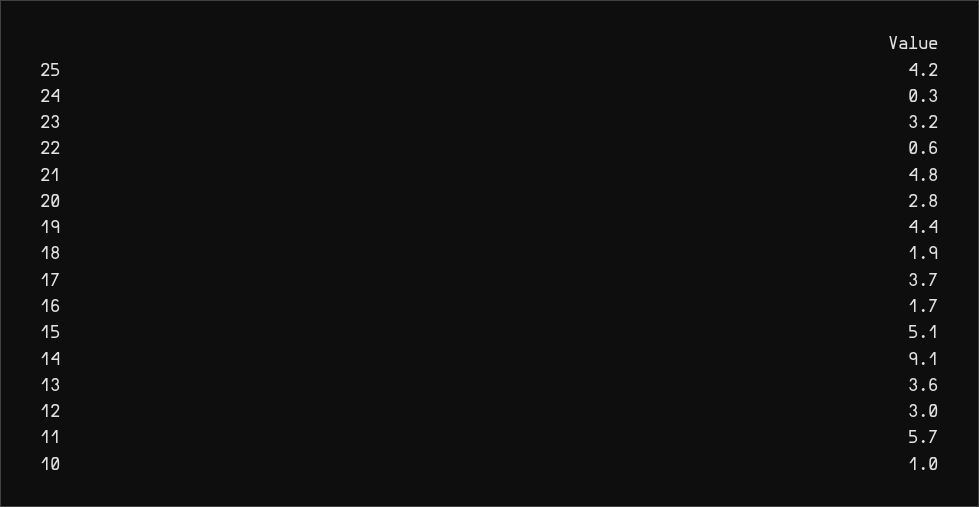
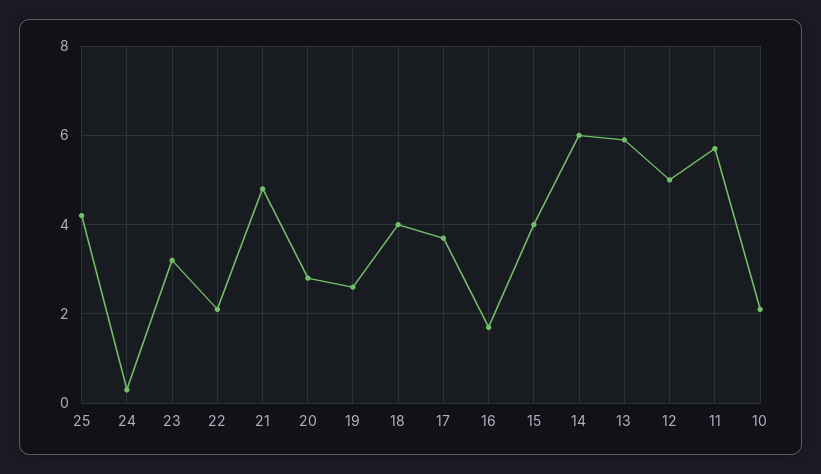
  {
    "25": 4.2,
    "24": 0.3,
    "23": 3.2,
-   "22": 0.6,
+   "22": 2,
    "21": 4.8,
    "20": 2.8,
-   "19": 4.4,
+   "19": 2.5,
-   "18": 1.9,
+   "18": 4,
    "17": 3.7,
    "16": 1.7,
-   "15": 5.1,
+   "15": 4,
-   "14": 9.1,
+   "14": 6,
-   "13": 3.6,
+   "13": 6,
-   "12": 3,
+   "12": 5,
    "11": 5.7,
-   "10": 1
+   "10": 2
  }

